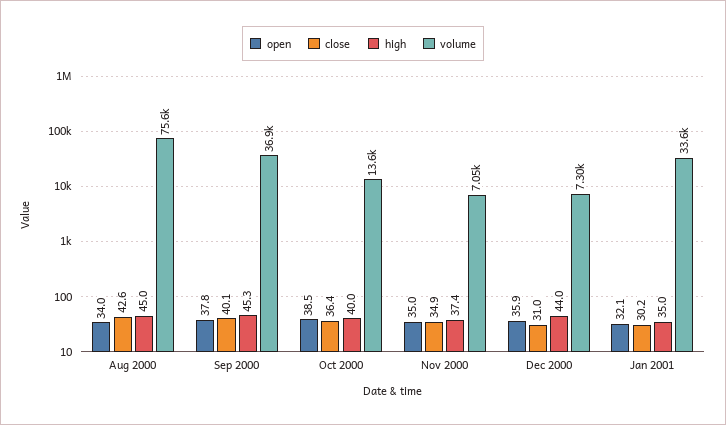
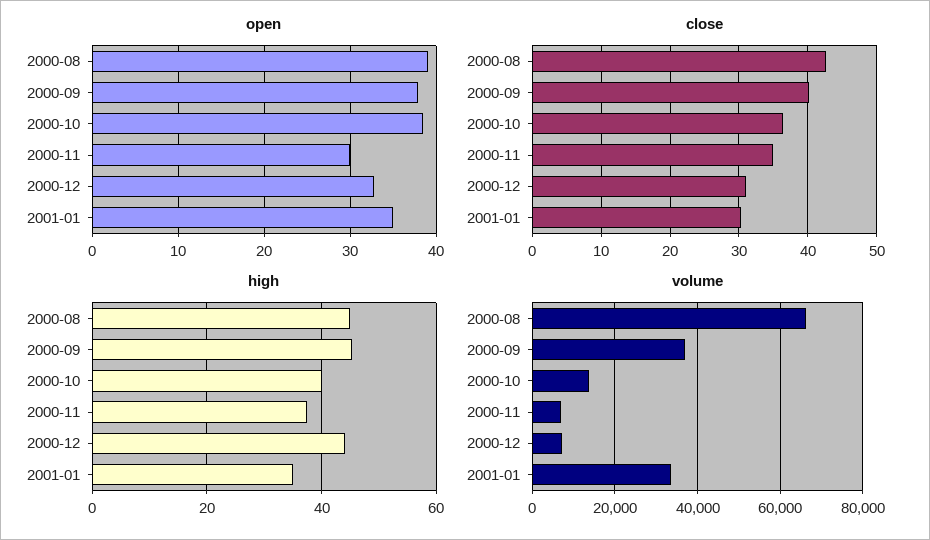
  {
    "open": {
-     "Aug 2000": 34,
+     "Aug 2000": 39,
      "Sep 2000": 37.8,
      "Oct 2000": 38.5,
-     "Nov 2000": 35,
+     "Nov 2000": 30,
-     "Dec 2000": 35.9,
+     "Dec 2000": 33,
-     "Jan 2001": 32.1
+     "Jan 2001": 35
    },
    "close": {
      "Aug 2000": 42.6,
      "Sep 2000": 40.1,
      "Oct 2000": 36.4,
      "Nov 2000": 34.9,
      "Dec 2000": 31,
      "Jan 2001": 30.2
    },
    "high": {
      "Aug 2000": 45,
      "Sep 2000": 45.3,
      "Oct 2000": 40,
      "Nov 2000": 37.4,
      "Dec 2000": 44,
      "Jan 2001": 35
    },
    "volume": {
-     "Aug 2000": 75600,
+     "Aug 2000": 66000,
      "Sep 2000": 36900,
      "Oct 2000": 13600,
      "Nov 2000": 7050,
      "Dec 2000": 7300,
      "Jan 2001": 33600
    }
  }

